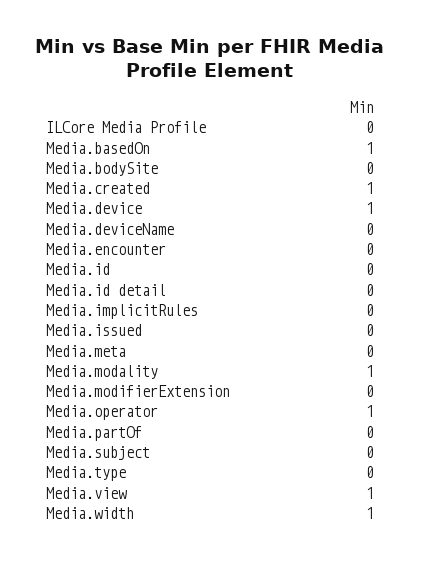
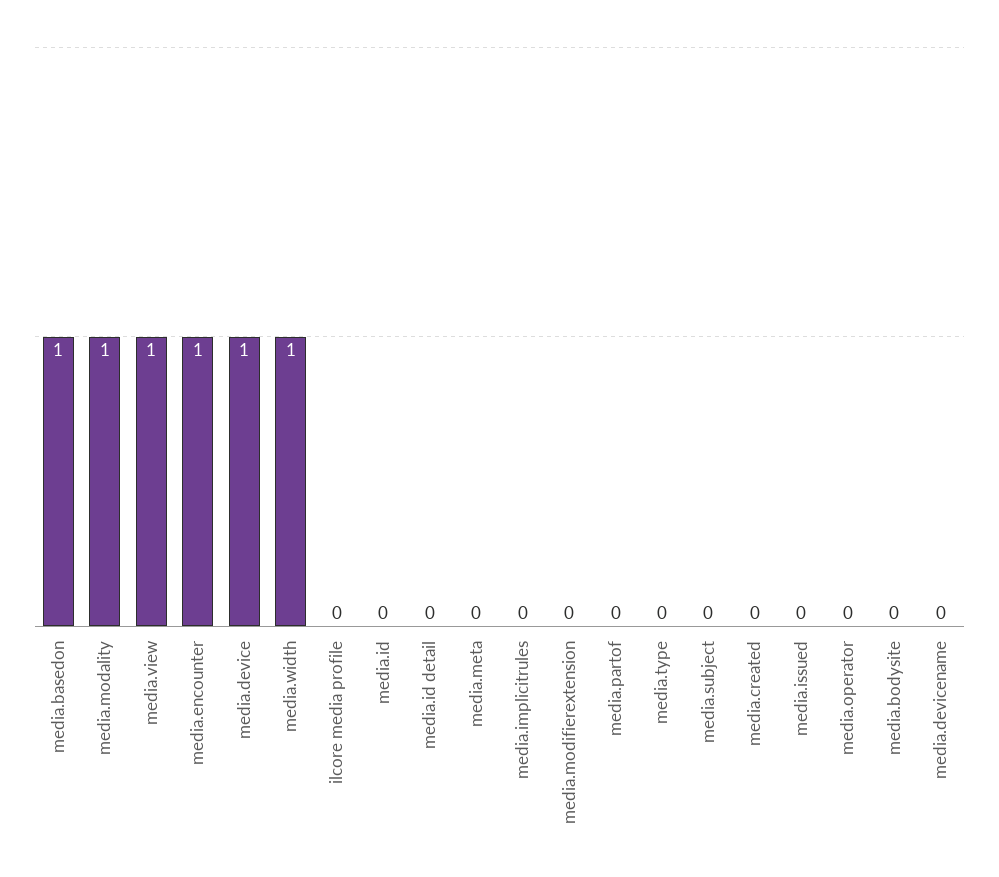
  {
    "ILCore Media Profile": 0,
    "Media.basedOn": 1,
    "Media.bodySite": 0,
-   "Media.created": 1,
+   "Media.created": 0,
    "Media.device": 1,
    "Media.deviceName": 0,
-   "Media.encounter": 0,
+   "Media.encounter": 1,
    "Media.id": 0,
    "Media.id detail": 0,
    "Media.implicitRules": 0,
    "Media.issued": 0,
    "Media.meta": 0,
    "Media.modality": 1,
    "Media.modifierExtension": 0,
-   "Media.operator": 1,
+   "Media.operator": 0,
    "Media.partOf": 0,
    "Media.subject": 0,
    "Media.type": 0,
    "Media.view": 1,
    "Media.width": 1
  }

